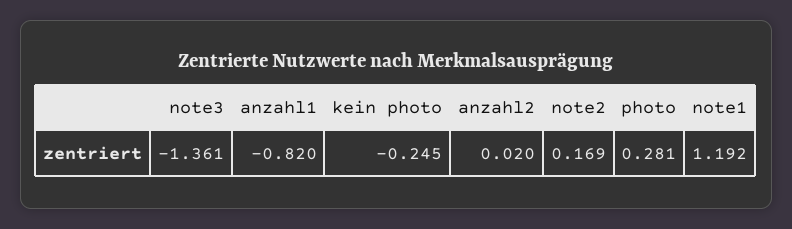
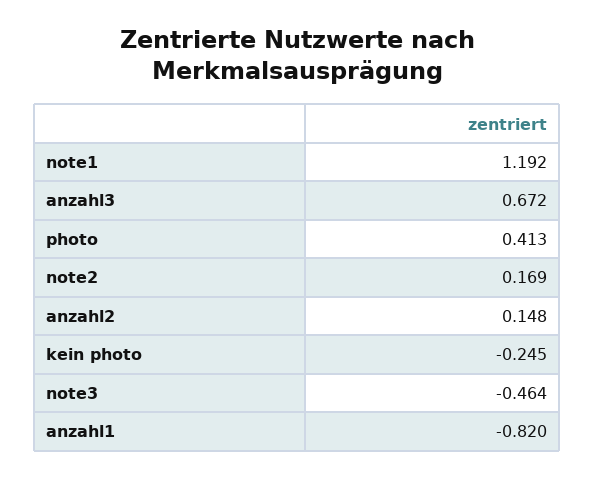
  {
-   "note3": -1.361,
+   "note3": -0.464,
    "anzahl1": -0.82,
    "kein photo": -0.245,
-   "anzahl2": 0.02,
+   "anzahl2": 0.148,
    "note2": 0.169,
-   "photo": 0.281,
+   "photo": 0.413,
-   "note1": 1.192
+   "note1": 1.192,
+   "anzahl3": 0.672
  }

